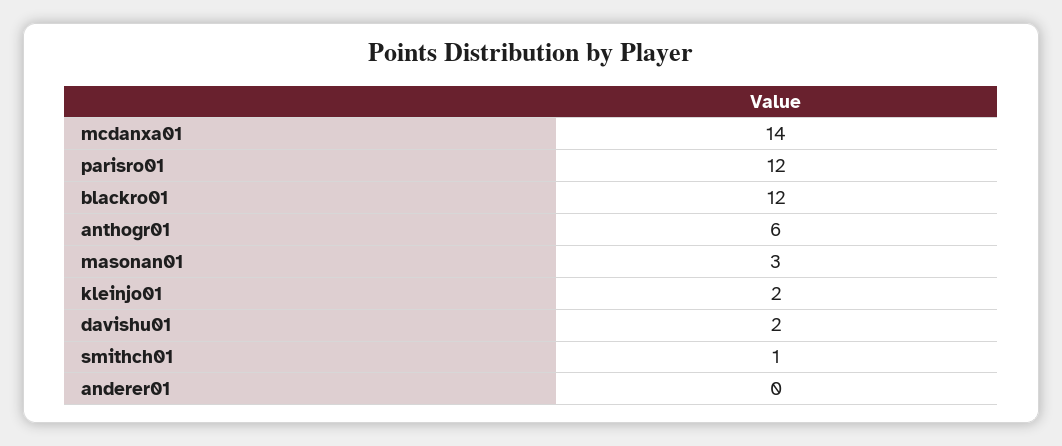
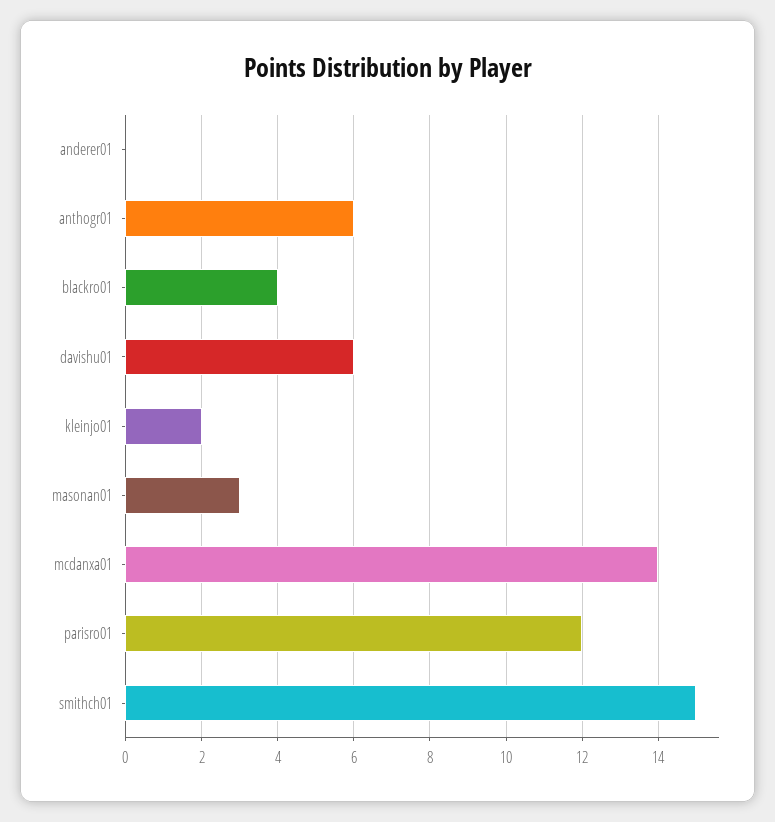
  {
    "mcdanxa01": 14,
    "parisro01": 12,
-   "blackro01": 12,
+   "blackro01": 4,
    "anthogr01": 6,
    "masonan01": 3,
    "kleinjo01": 2,
-   "davishu01": 2,
+   "davishu01": 6,
-   "smithch01": 1,
+   "smithch01": 15,
    "anderer01": 0
  }

